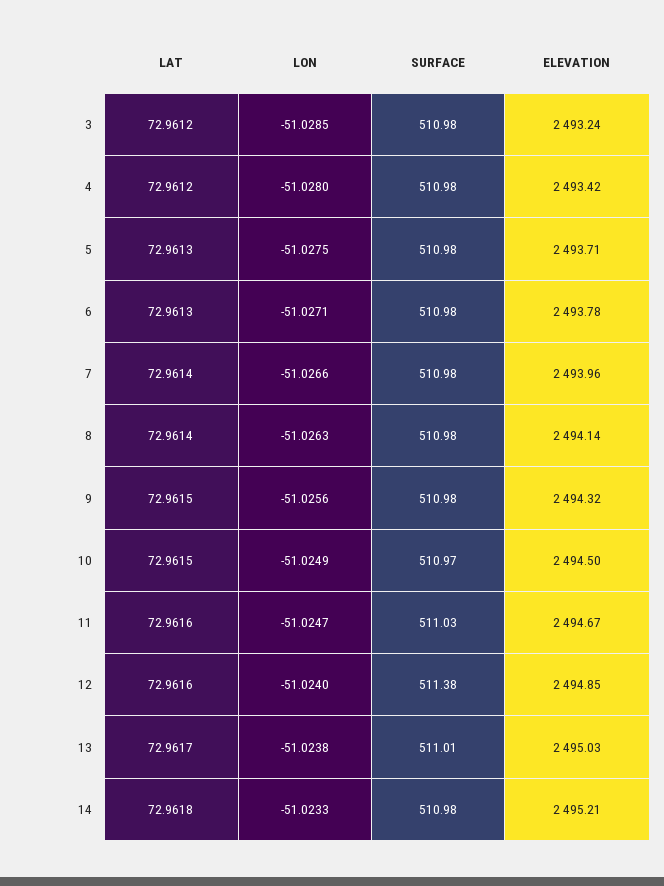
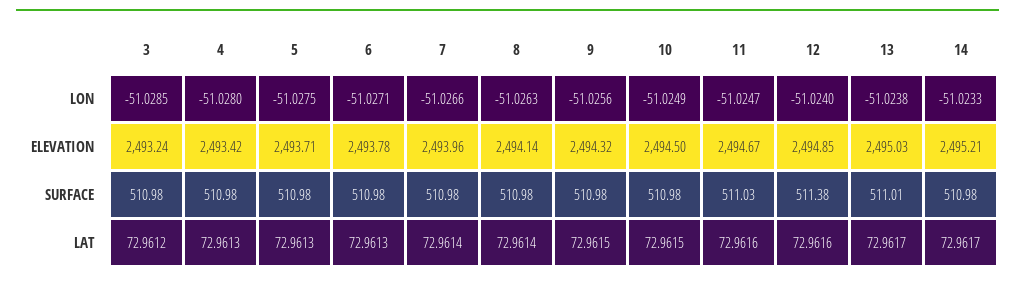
  {
    "LAT": {
      "3": 72.9612,
-     "4": 72.9612,
+     "4": 72.9613,
      "5": 72.9613,
      "6": 72.9613,
      "7": 72.9614,
      "8": 72.9614,
      "9": 72.9615,
      "10": 72.9615,
      "11": 72.9616,
      "12": 72.9616,
      "13": 72.9617,
-     "14": 72.9618
+     "14": 72.9617
    },
    "LON": {
      "3": -51.0285,
      "4": -51.028,
      "5": -51.0275,
      "6": -51.0271,
      "7": -51.0266,
      "8": -51.0263,
      "9": -51.0256,
      "10": -51.0249,
      "11": -51.0247,
      "12": -51.024,
      "13": -51.0238,
      "14": -51.0233
    },
    "SURFACE": {
      "3": 510.98,
      "4": 510.98,
      "5": 510.98,
      "6": 510.98,
      "7": 510.98,
      "8": 510.98,
      "9": 510.98,
-     "10": 510.97,
+     "10": 510.98,
      "11": 511.03,
      "12": 511.38,
      "13": 511.01,
      "14": 510.98
    },
    "ELEVATION": {
      "3": 2493.24,
      "4": 2493.42,
      "5": 2493.71,
      "6": 2493.78,
      "7": 2493.96,
      "8": 2494.14,
      "9": 2494.32,
      "10": 2494.5,
      "11": 2494.67,
      "12": 2494.85,
      "13": 2495.03,
      "14": 2495.21
    }
  }

